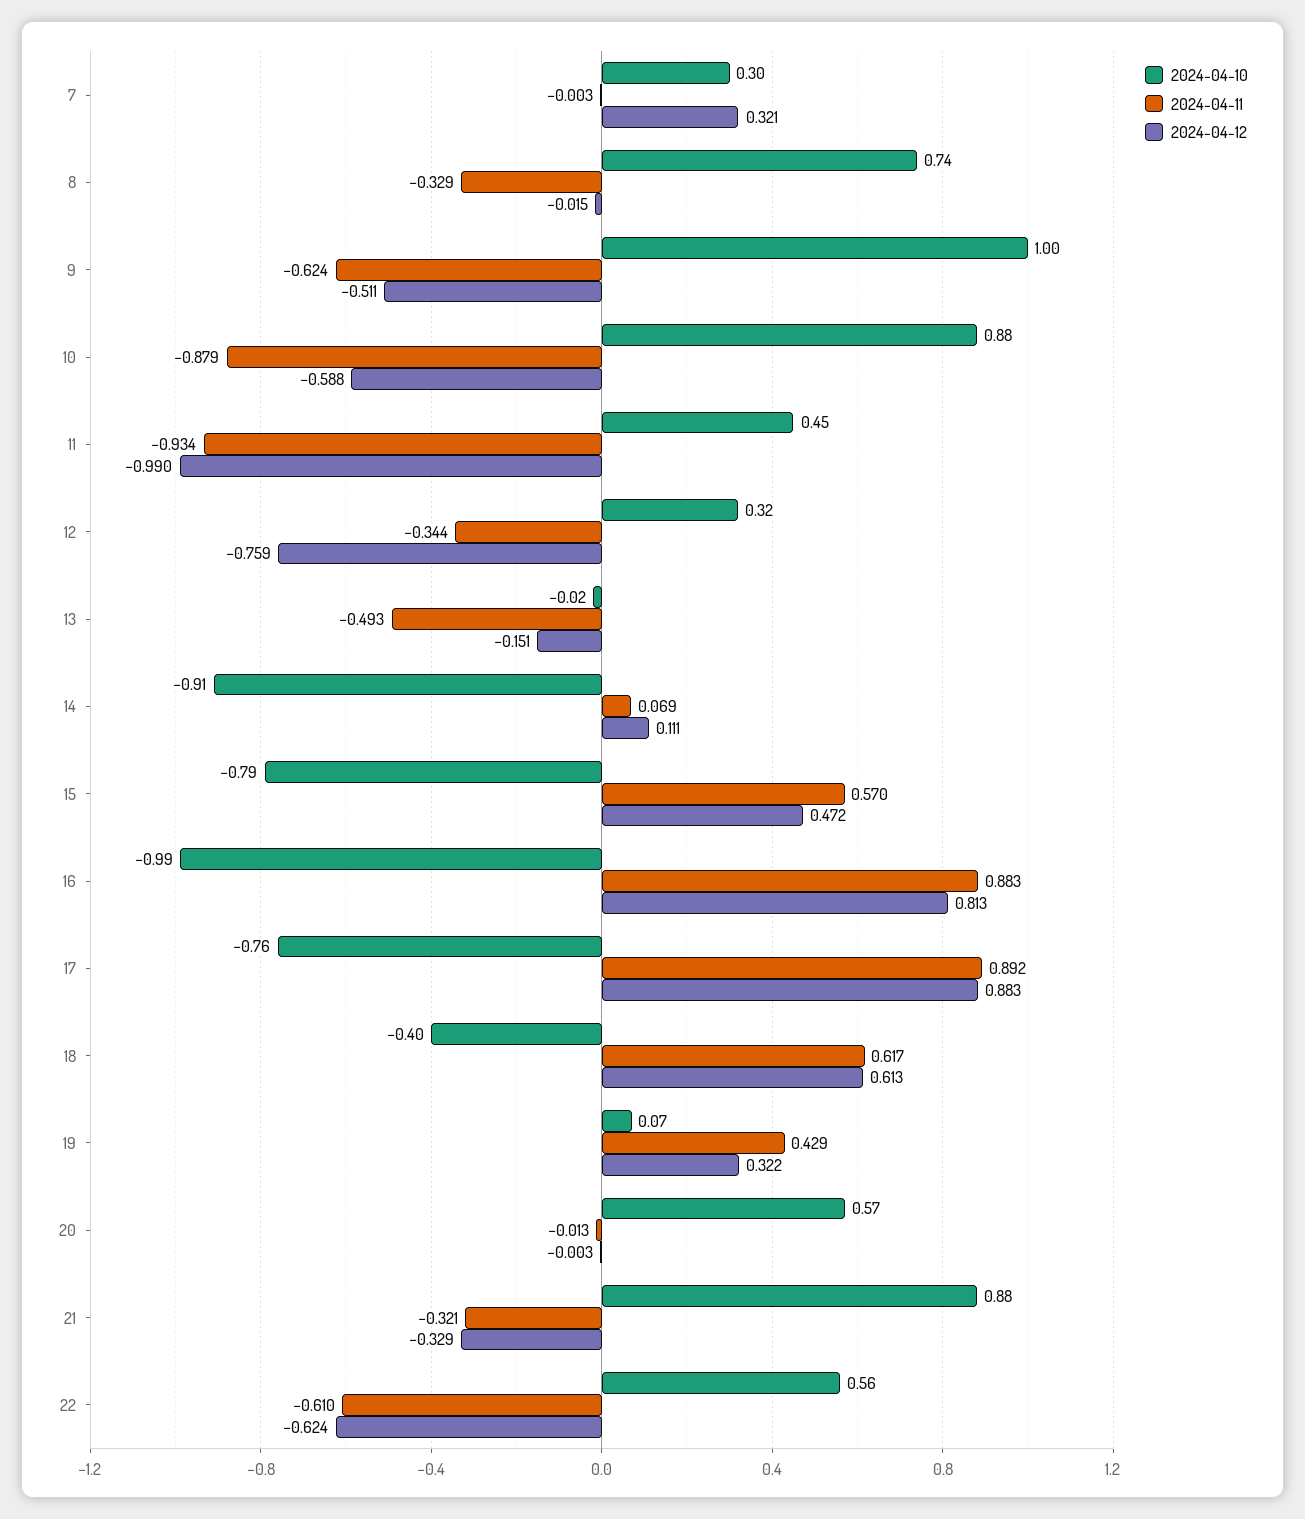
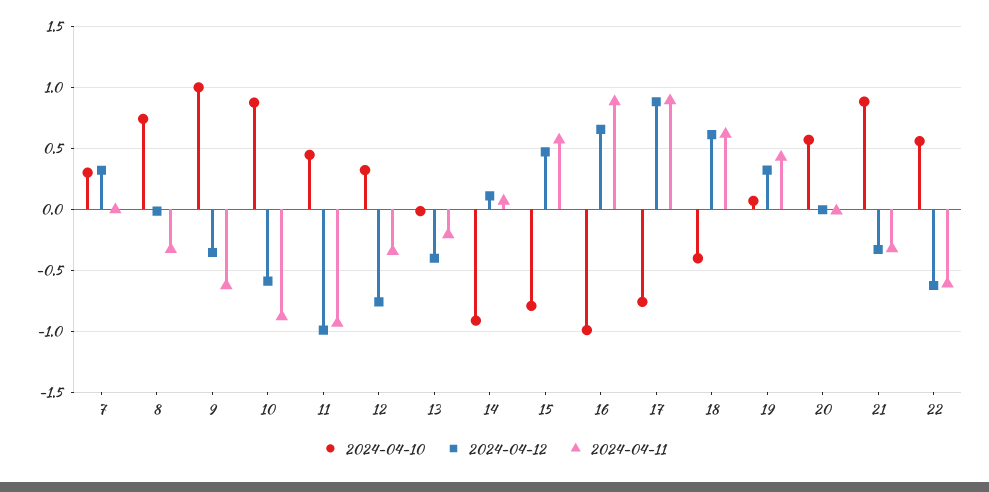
  {
    "2024-04-10": {
      "7": 0.3,
      "8": 0.74,
      "9": 1,
      "10": 0.88,
      "11": 0.45,
      "12": 0.32,
      "13": -0.02,
      "14": -0.91,
      "15": -0.79,
      "16": -0.99,
      "17": -0.76,
      "18": -0.4,
      "19": 0.07,
      "20": 0.57,
      "21": 0.88,
      "22": 0.56
    },
    "2024-04-11": {
      "7": -0.003,
      "8": -0.329,
      "9": -0.624,
      "10": -0.879,
      "11": -0.934,
      "12": -0.344,
-     "13": -0.493,
+     "13": -0.2,
      "14": 0.069,
      "15": 0.57,
      "16": 0.883,
      "17": 0.892,
      "18": 0.617,
      "19": 0.429,
      "20": -0.013,
      "21": -0.321,
      "22": -0.61
    },
    "2024-04-12": {
      "7": 0.321,
      "8": -0.015,
-     "9": -0.511,
+     "9": -0.35,
      "10": -0.588,
      "11": -0.99,
      "12": -0.759,
-     "13": -0.151,
+     "13": -0.4,
      "14": 0.111,
      "15": 0.472,
-     "16": 0.813,
+     "16": 0.65,
      "17": 0.883,
      "18": 0.613,
      "19": 0.322,
      "20": -0.003,
      "21": -0.329,
      "22": -0.624
    }
  }

